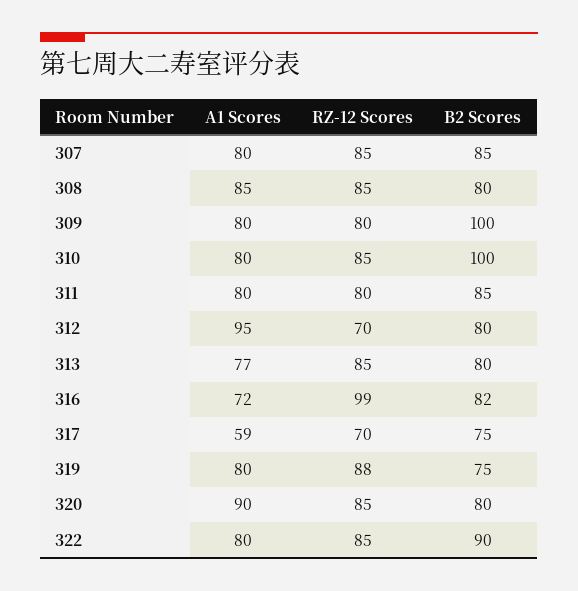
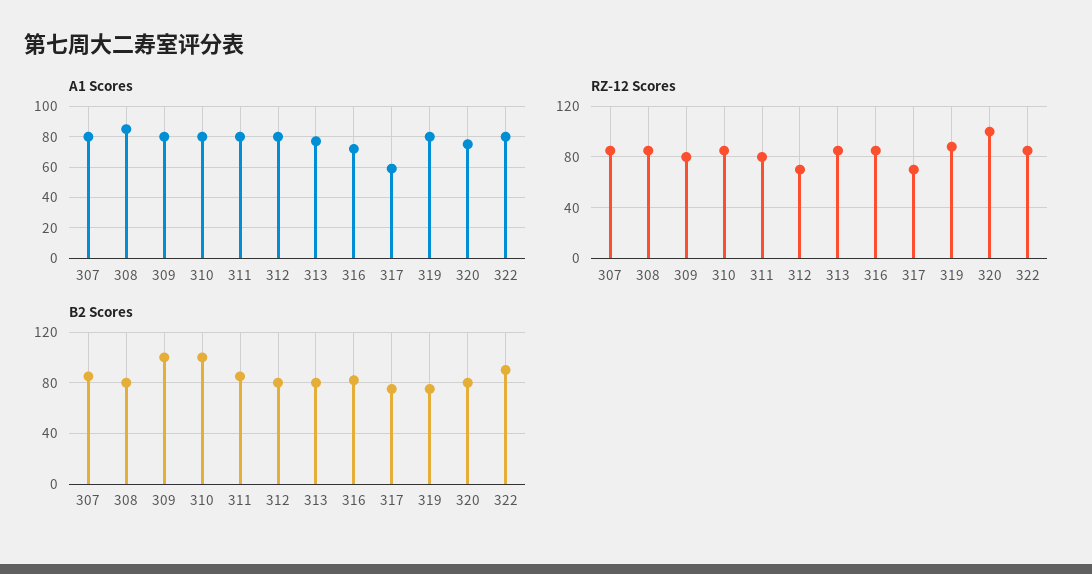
  {
    "A1 Scores": {
      "307": 80,
      "308": 85,
      "309": 80,
      "310": 80,
      "311": 80,
-     "312": 95,
+     "312": 80,
      "313": 77,
      "316": 72,
      "317": 59,
      "319": 80,
-     "320": 90,
+     "320": 75,
      "322": 80
    },
    "RZ-12 Scores": {
      "307": 85,
      "308": 85,
      "309": 80,
      "310": 85,
      "311": 80,
      "312": 70,
      "313": 85,
-     "316": 99,
+     "316": 85,
      "317": 70,
      "319": 88,
-     "320": 85,
+     "320": 100,
      "322": 85
    },
    "B2 Scores": {
      "307": 85,
      "308": 80,
      "309": 100,
      "310": 100,
      "311": 85,
      "312": 80,
      "313": 80,
      "316": 82,
      "317": 75,
      "319": 75,
      "320": 80,
      "322": 90
    }
  }

